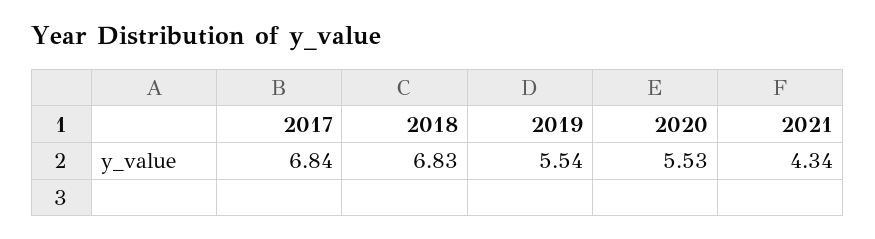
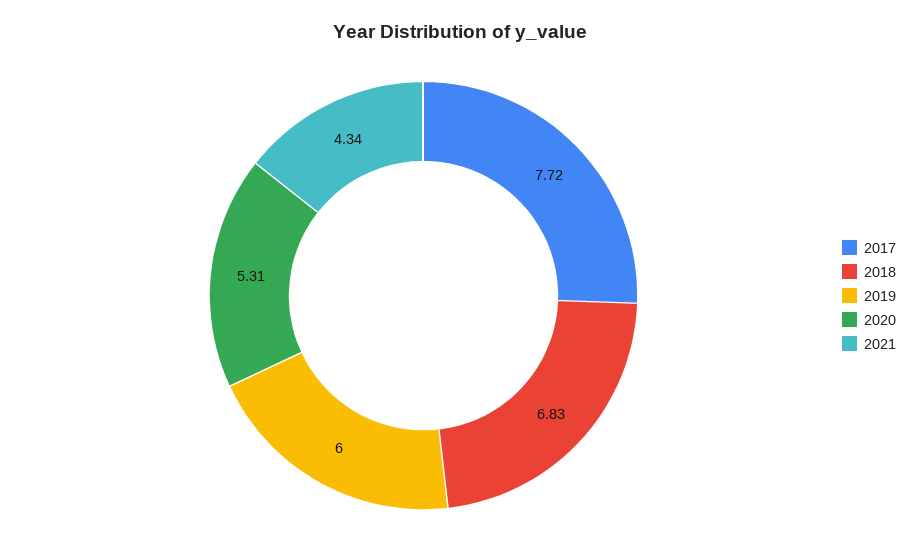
  {
-   "2017": 6.84,
+   "2017": 7.72,
    "2018": 6.83,
-   "2019": 5.54,
+   "2019": 6,
-   "2020": 5.53,
+   "2020": 5.31,
    "2021": 4.34
  }

